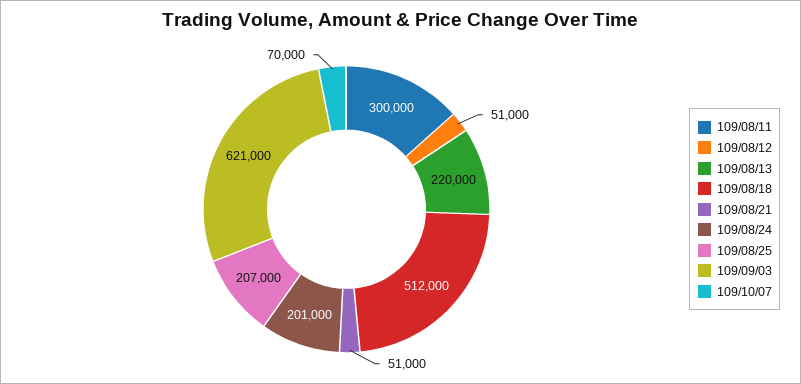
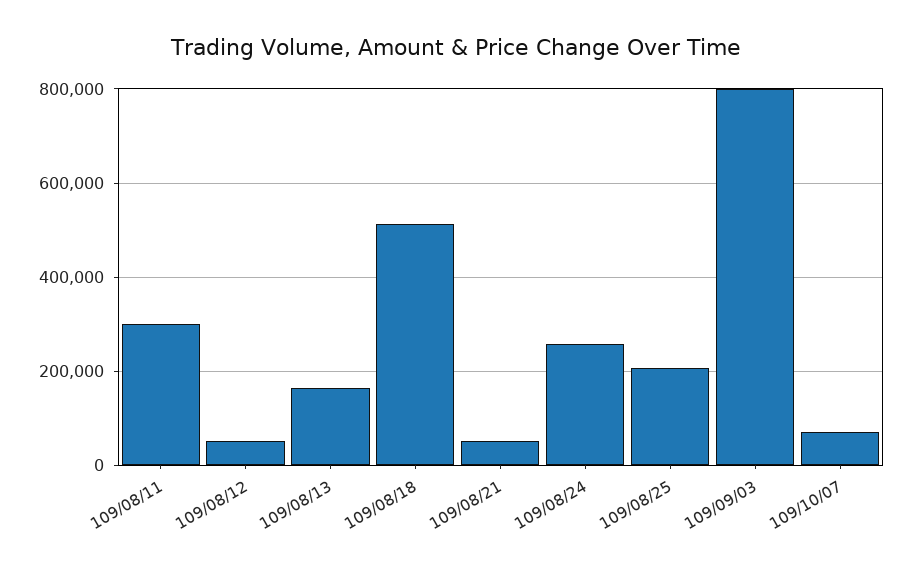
  {
    "109/08/11": 300000,
    "109/08/12": 51000,
-   "109/08/13": 220000,
+   "109/08/13": 160000,
    "109/08/18": 512000,
    "109/08/21": 51000,
-   "109/08/24": 201000,
+   "109/08/24": 260000,
    "109/08/25": 207000,
-   "109/09/03": 621000,
+   "109/09/03": 800000,
    "109/10/07": 70000
  }

